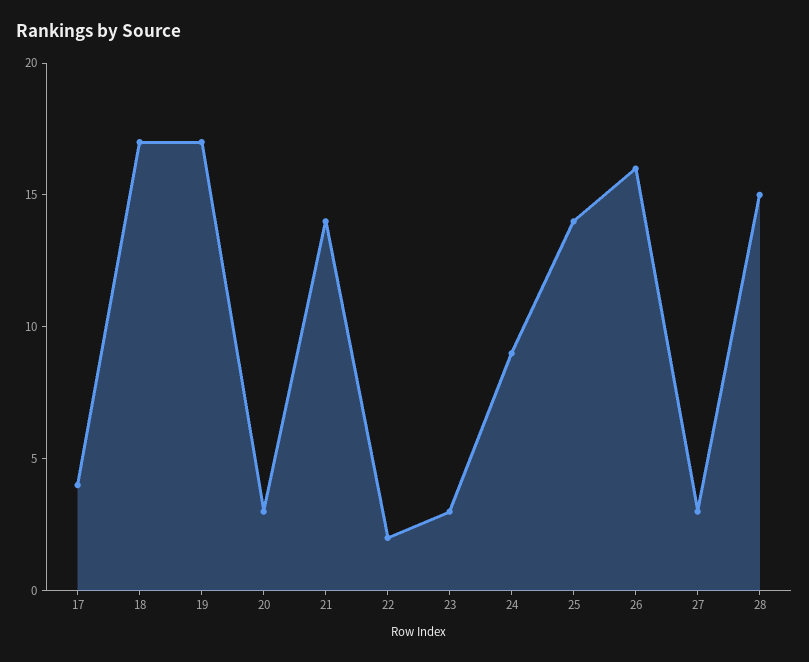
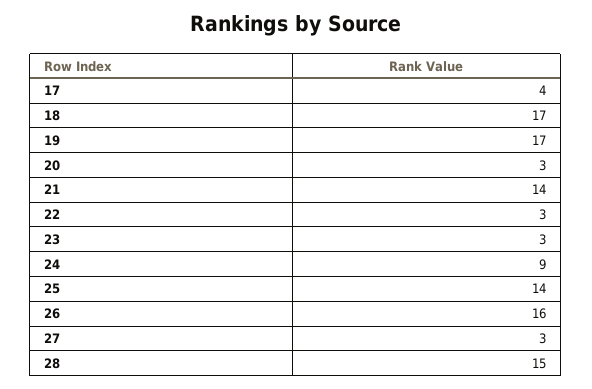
  {
    "17": 4,
    "18": 17,
    "19": 17,
    "20": 3,
    "21": 14,
-   "22": 2,
+   "22": 3,
    "23": 3,
    "24": 9,
    "25": 14,
    "26": 16,
    "27": 3,
    "28": 15
  }

